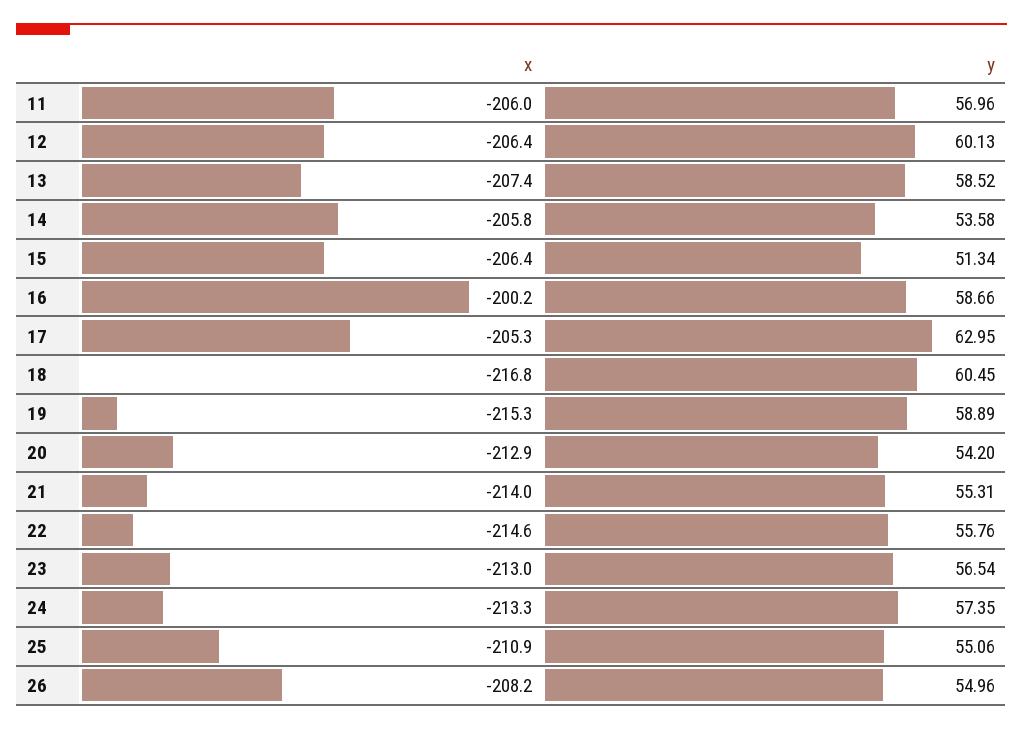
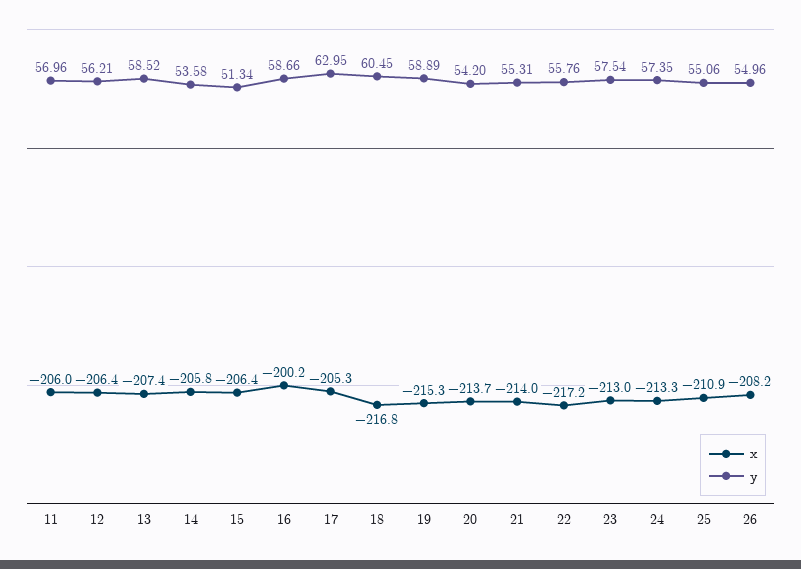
  {
    "x": {
      "11": -206,
      "12": -206.4,
      "13": -207.4,
      "14": -205.8,
      "15": -206.4,
      "16": -200.2,
      "17": -205.3,
      "18": -216.8,
      "19": -215.3,
-     "20": -212.9,
+     "20": -213.7,
      "21": -214,
-     "22": -214.6,
+     "22": -217.2,
      "23": -213,
      "24": -213.3,
      "25": -210.9,
      "26": -208.2
    },
    "y": {
      "11": 56.96,
-     "12": 60.13,
+     "12": 56.21,
      "13": 58.52,
      "14": 53.58,
      "15": 51.34,
      "16": 58.66,
      "17": 62.95,
      "18": 60.45,
      "19": 58.89,
      "20": 54.2,
      "21": 55.31,
      "22": 55.76,
-     "23": 56.54,
+     "23": 57.54,
      "24": 57.35,
      "25": 55.06,
      "26": 54.96
    }
  }

